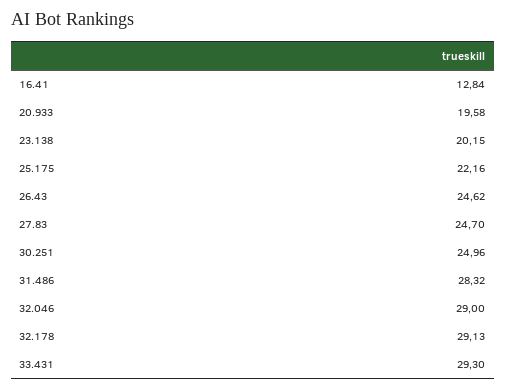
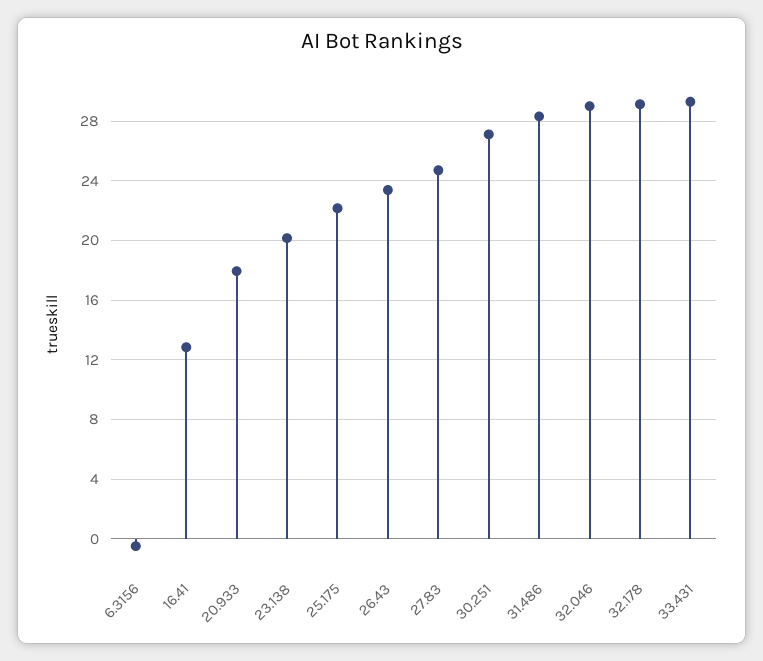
  {
    "16.41": 12.84,
-   "20.933": 19.58,
+   "20.933": 18,
    "23.138": 20.15,
    "25.175": 22.16,
-   "26.43": 24.62,
+   "26.43": 23.5,
    "27.83": 24.7,
-   "30.251": 24.96,
+   "30.251": 27,
    "31.486": 28.32,
    "32.046": 29,
    "32.178": 29.13,
-   "33.431": 29.3
+   "33.431": 29.3,
+   "6.3156": -0.5
  }

